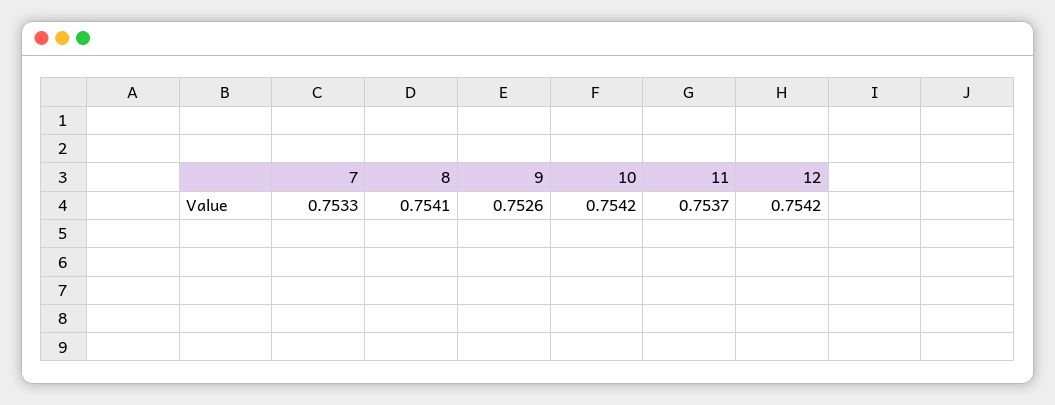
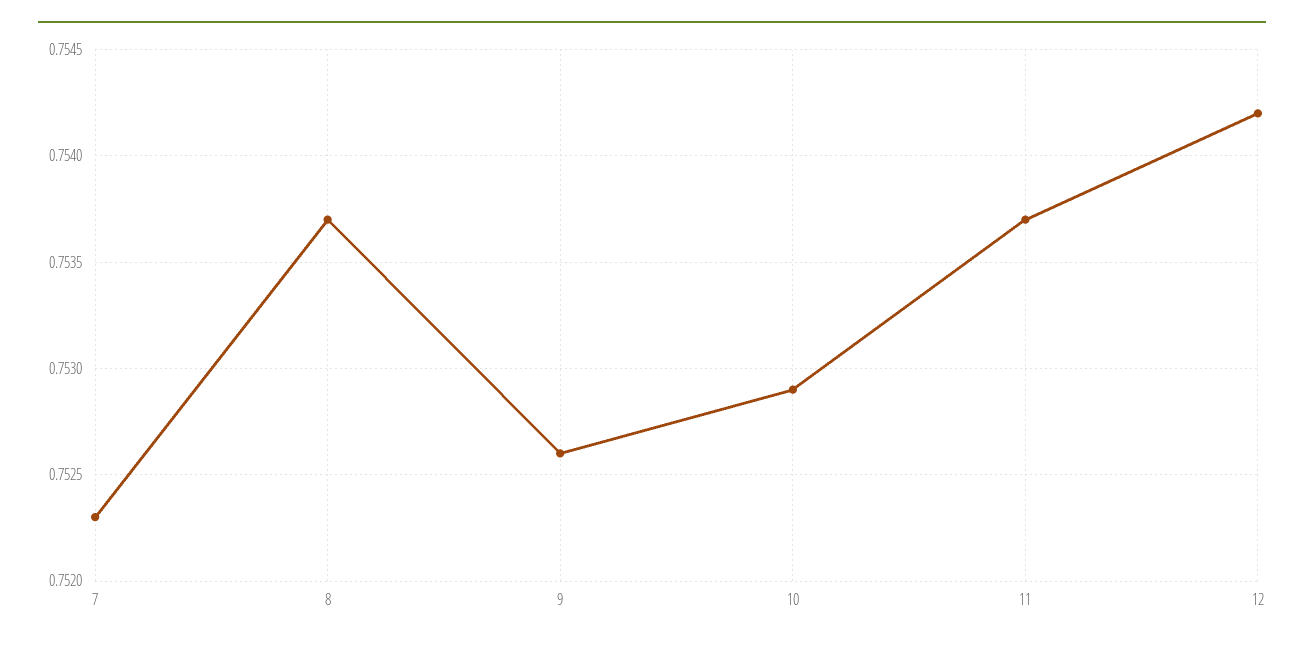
  {
-   "7": 0.7533,
+   "7": 0.7523,
-   "8": 0.7541,
+   "8": 0.7537,
    "9": 0.7526,
-   "10": 0.7542,
+   "10": 0.7529,
    "11": 0.7537,
    "12": 0.7542
  }

